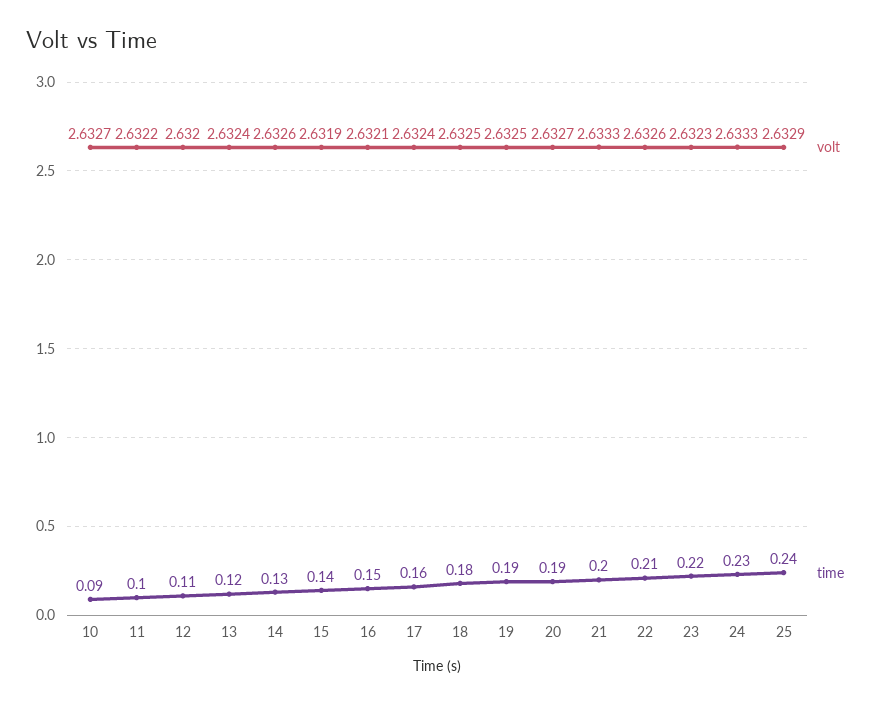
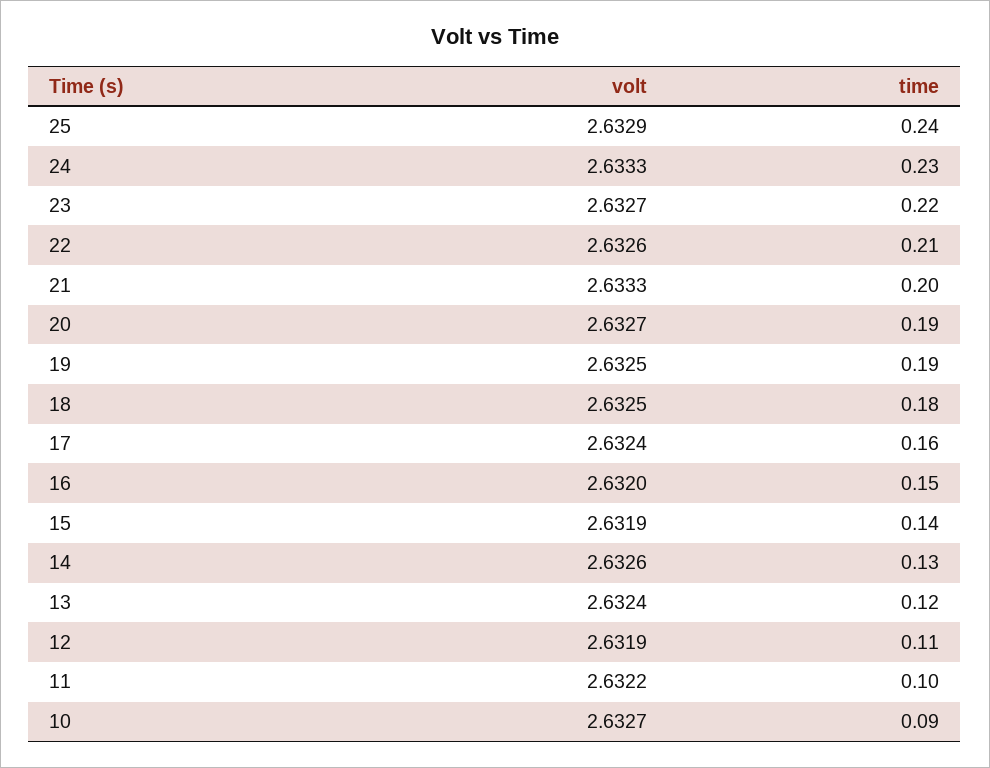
  {
    "volt": {
      "10": 2.6327,
      "11": 2.6322,
-     "12": 2.632,
+     "12": 2.6319,
      "13": 2.6324,
      "14": 2.6326,
      "15": 2.6319,
-     "16": 2.6321,
+     "16": 2.632,
      "17": 2.6324,
      "18": 2.6325,
      "19": 2.6325,
      "20": 2.6327,
      "21": 2.6333,
      "22": 2.6326,
-     "23": 2.6323,
+     "23": 2.6327,
      "24": 2.6333,
      "25": 2.6329
    },
    "time": {
      "10": 0.09,
      "11": 0.1,
      "12": 0.11,
      "13": 0.12,
      "14": 0.13,
      "15": 0.14,
      "16": 0.15,
      "17": 0.16,
      "18": 0.18,
      "19": 0.19,
      "20": 0.19,
      "21": 0.2,
      "22": 0.21,
      "23": 0.22,
      "24": 0.23,
      "25": 0.24
    }
  }

